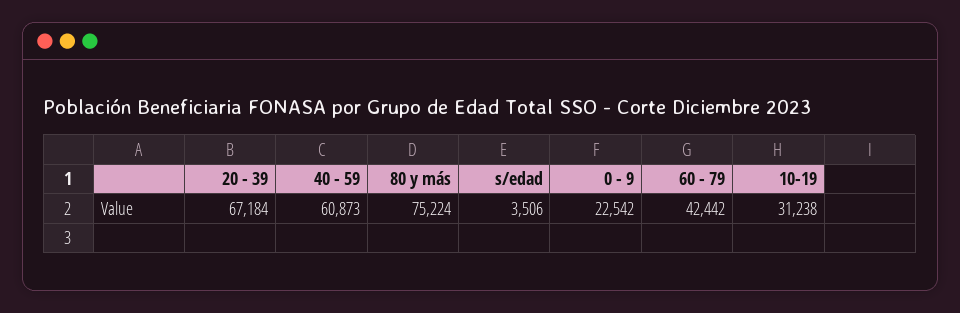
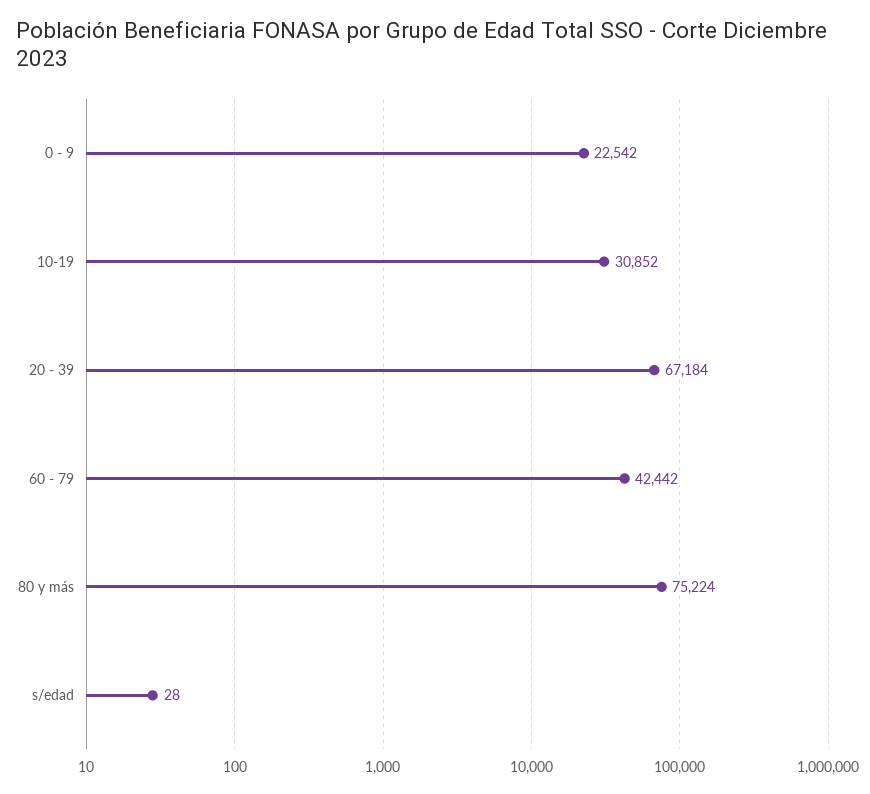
  {
    "20 - 39": 67184,
-   "40 - 59": 60873,
    "80 y más": 75224,
-   "s/edad": 3506,
+   "s/edad": 28,
    "0 - 9": 22542,
    "60 - 79": 42442,
-   "10-19": 31238
+   "10-19": 30852
  }

